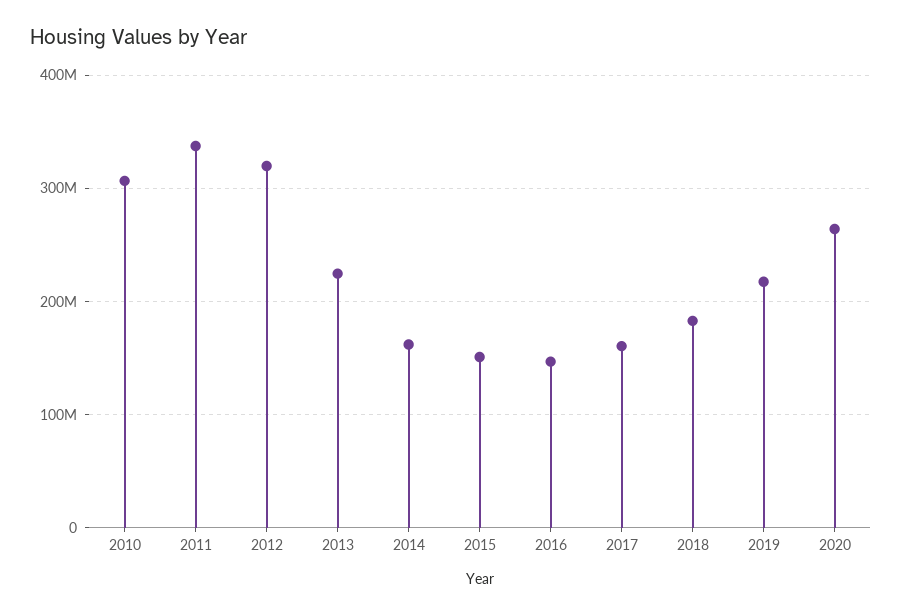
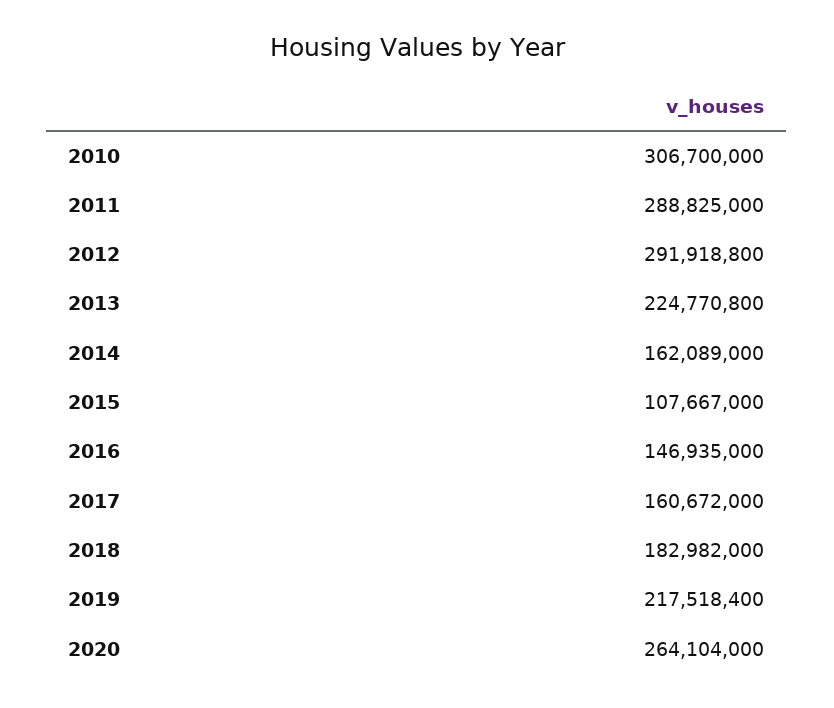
  {
    "2010": 306700000,
-   "2011": 340000000,
+   "2011": 288825000,
-   "2012": 320000000,
+   "2012": 291918800,
    "2013": 224770800,
    "2014": 162089000,
-   "2015": 150000000,
+   "2015": 107667000,
    "2016": 146935000,
    "2017": 160672000,
    "2018": 182982000,
    "2019": 217518400,
    "2020": 264104000
  }

